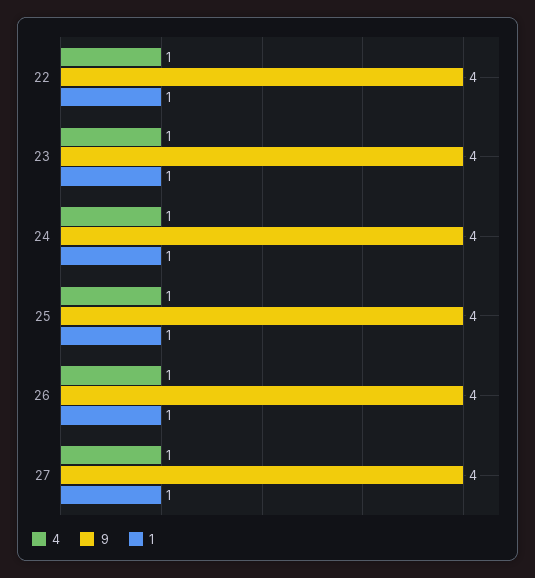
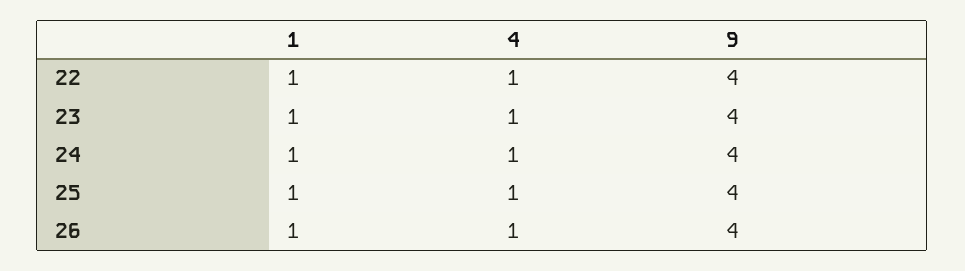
  {
    "4": {
      "22": 1,
      "23": 1,
      "24": 1,
      "25": 1,
-     "26": 1,
+     "26": 1
-     "27": 1
    },
    "9": {
      "22": 4,
      "23": 4,
      "24": 4,
      "25": 4,
-     "26": 4,
+     "26": 4
-     "27": 4
    },
    "1": {
      "22": 1,
      "23": 1,
      "24": 1,
      "25": 1,
-     "26": 1,
+     "26": 1
-     "27": 1
    }
  }

